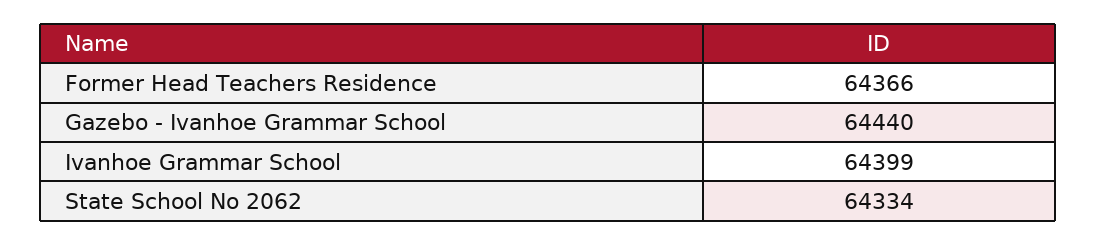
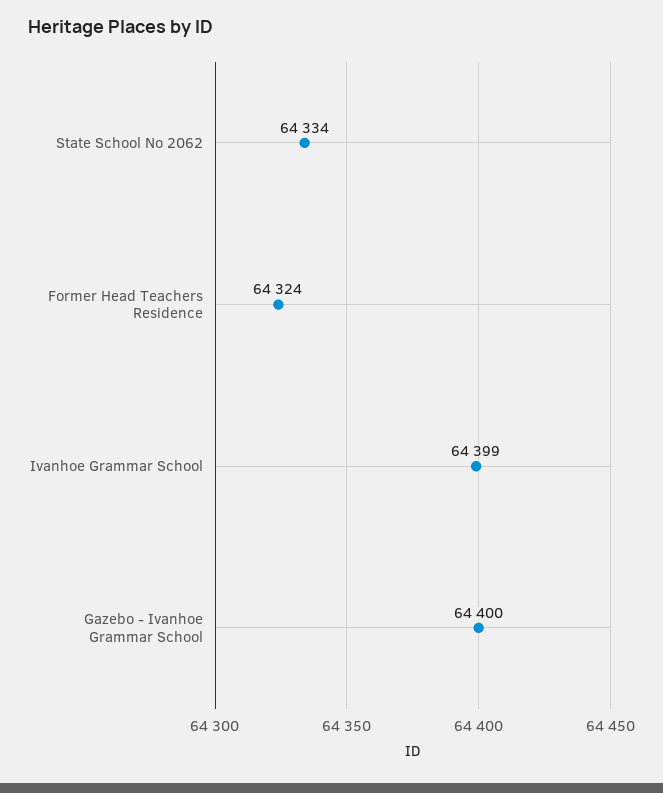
  {
-   "Former Head Teachers Residence": 64366,
+   "Former Head Teachers Residence": 64324,
-   "Gazebo - Ivanhoe Grammar School": 64440,
+   "Gazebo - Ivanhoe Grammar School": 64400,
    "Ivanhoe Grammar School": 64399,
    "State School No 2062": 64334
  }

